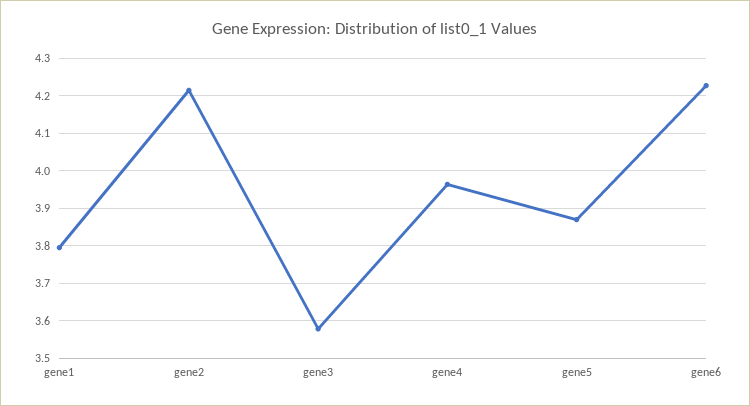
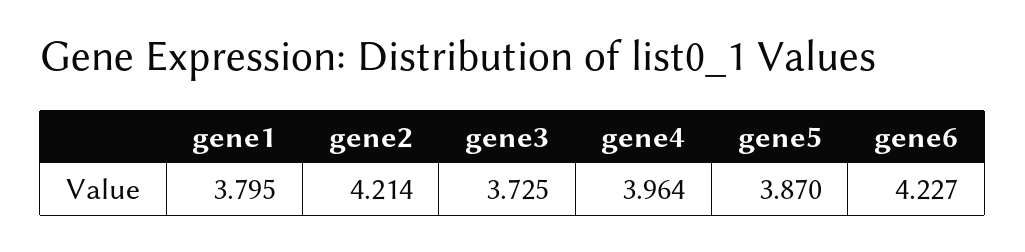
  {
    "gene1": 3.795,
    "gene2": 4.214,
-   "gene3": 3.58,
+   "gene3": 3.725,
    "gene4": 3.964,
    "gene5": 3.87,
    "gene6": 4.227
  }

